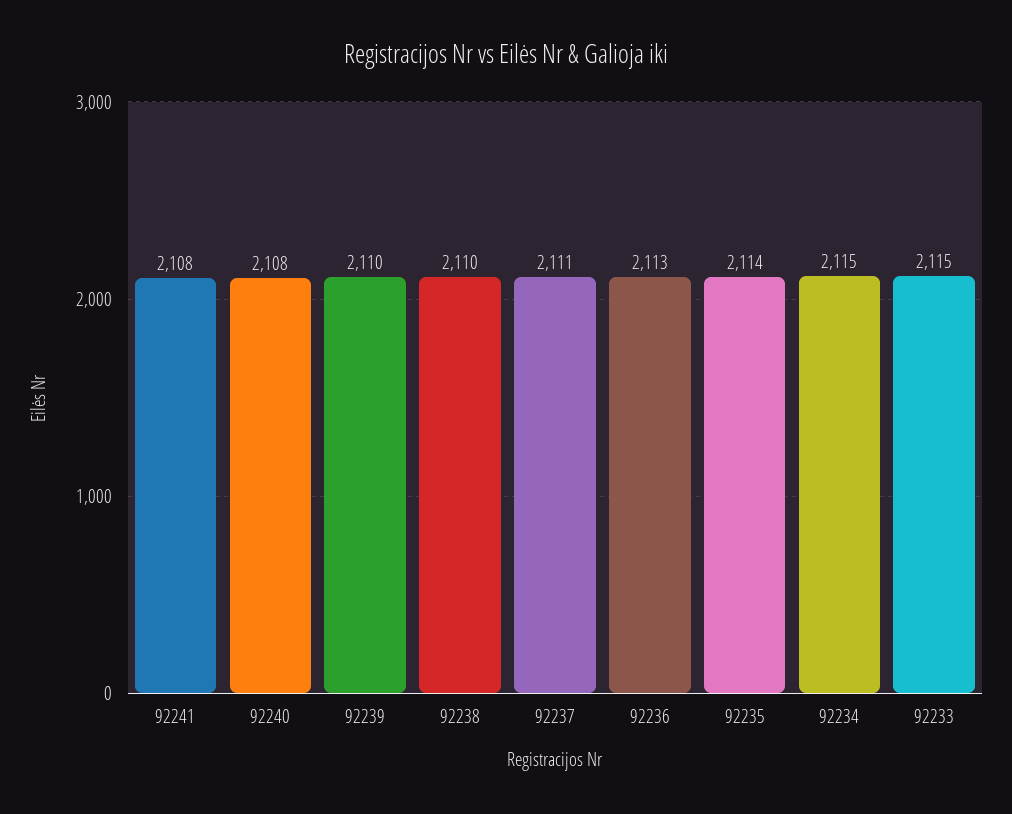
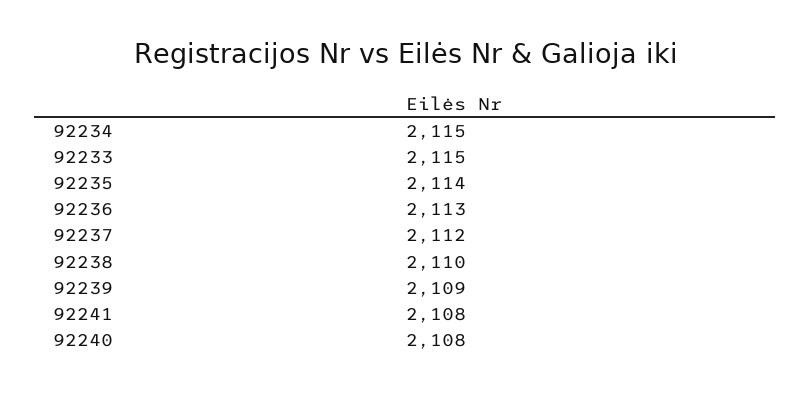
  {
    "92241": 2108,
    "92240": 2108,
-   "92239": 2110,
+   "92239": 2109,
    "92238": 2110,
-   "92237": 2111,
+   "92237": 2112,
    "92236": 2113,
    "92235": 2114,
    "92234": 2115,
    "92233": 2115
  }

